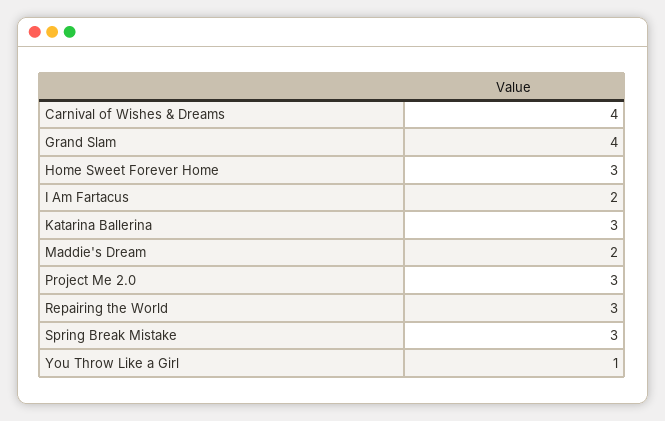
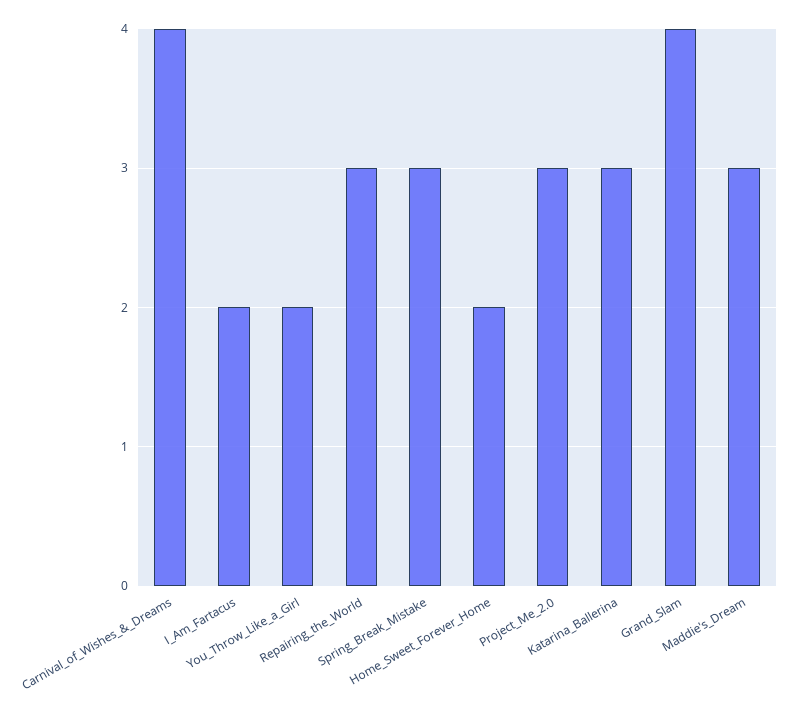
  {
    "Carnival of Wishes & Dreams": 4,
    "Grand Slam": 4,
-   "Home Sweet Forever Home": 3,
+   "Home Sweet Forever Home": 2,
    "I Am Fartacus": 2,
    "Katarina Ballerina": 3,
-   "Maddie's Dream": 2,
+   "Maddie's Dream": 3,
    "Project Me 2.0": 3,
    "Repairing the World": 3,
    "Spring Break Mistake": 3,
-   "You Throw Like a Girl": 1
+   "You Throw Like a Girl": 2
  }

